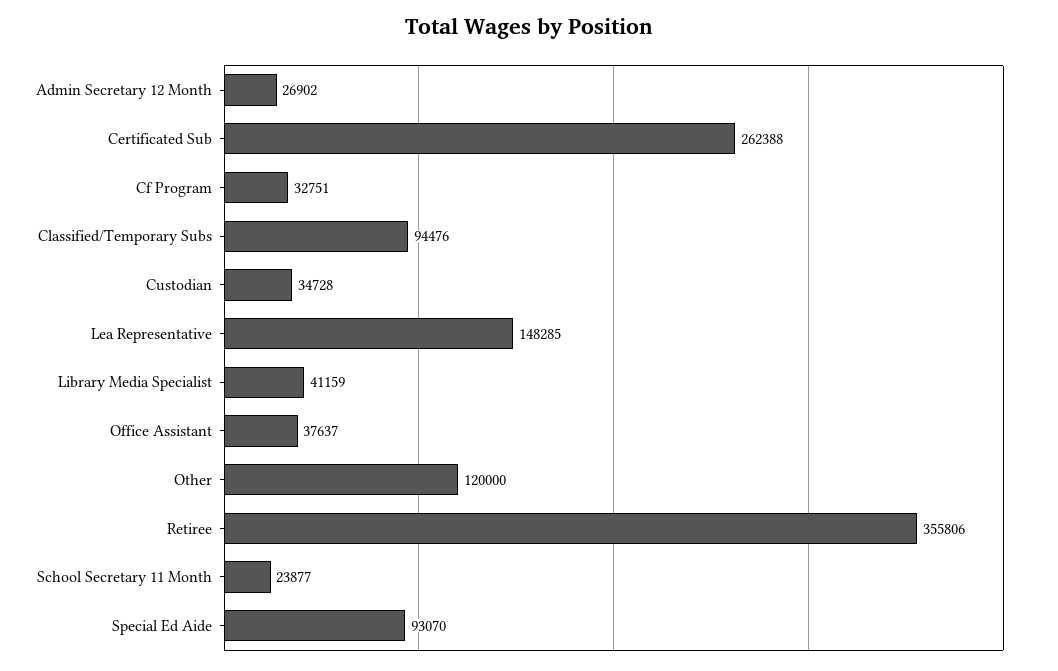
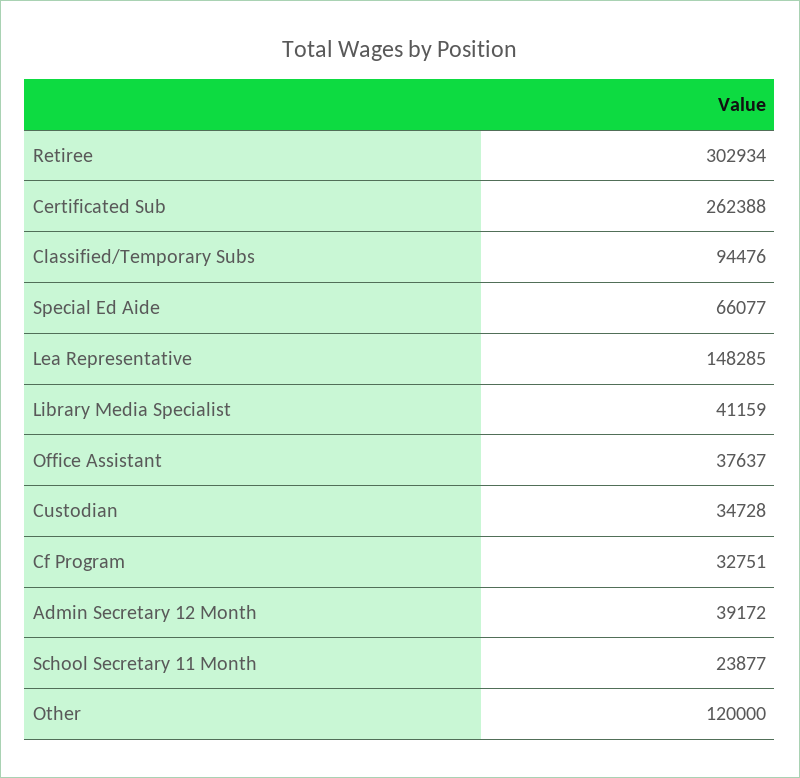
  {
-   "Admin Secretary 12 Month": 26902,
+   "Admin Secretary 12 Month": 39172,
    "Certificated Sub": 262388,
    "Cf Program": 32751,
    "Classified/Temporary Subs": 94476,
    "Custodian": 34728,
    "Lea Representative": 148285,
    "Library Media Specialist": 41159,
    "Office Assistant": 37637,
    "Other": 120000,
-   "Retiree": 355806,
+   "Retiree": 302934,
    "School Secretary 11 Month": 23877,
-   "Special Ed Aide": 93070
+   "Special Ed Aide": 66077
  }

